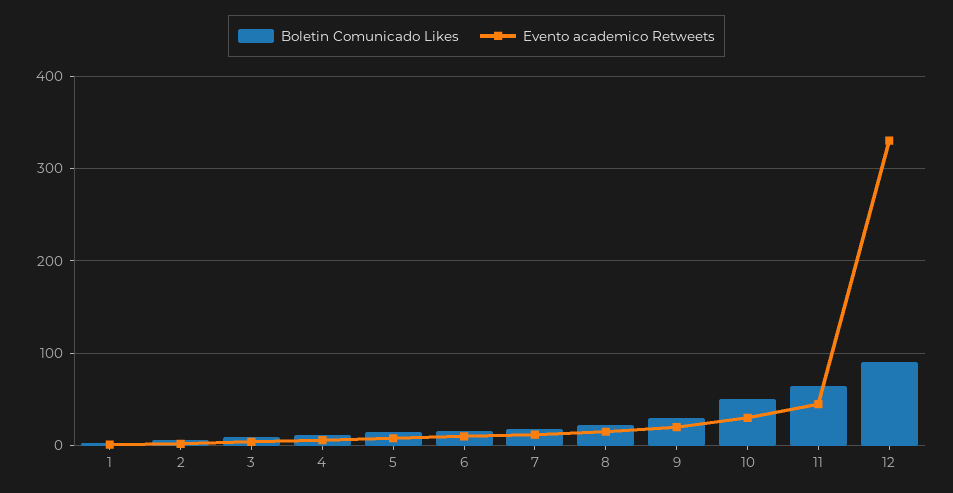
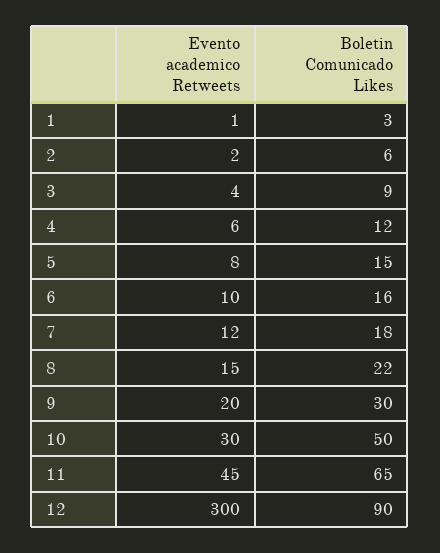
  {
    "Boletin Comunicado Likes": {
      "1": 3,
      "2": 6,
      "3": 9,
      "4": 12,
      "5": 15,
      "6": 16,
      "7": 18,
      "8": 22,
      "9": 30,
      "10": 50,
      "11": 65,
      "12": 90
    },
    "Evento academico Retweets": {
      "1": 1,
      "2": 2,
      "3": 4,
      "4": 6,
      "5": 8,
      "6": 10,
      "7": 12,
      "8": 15,
      "9": 20,
      "10": 30,
      "11": 45,
-     "12": 330
+     "12": 300
    }
  }

